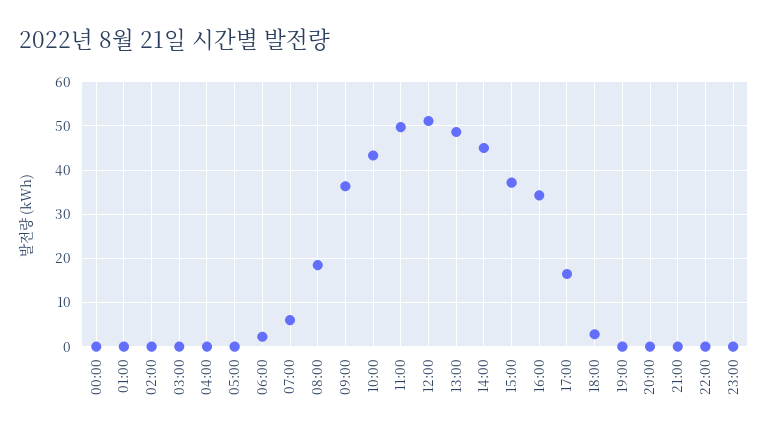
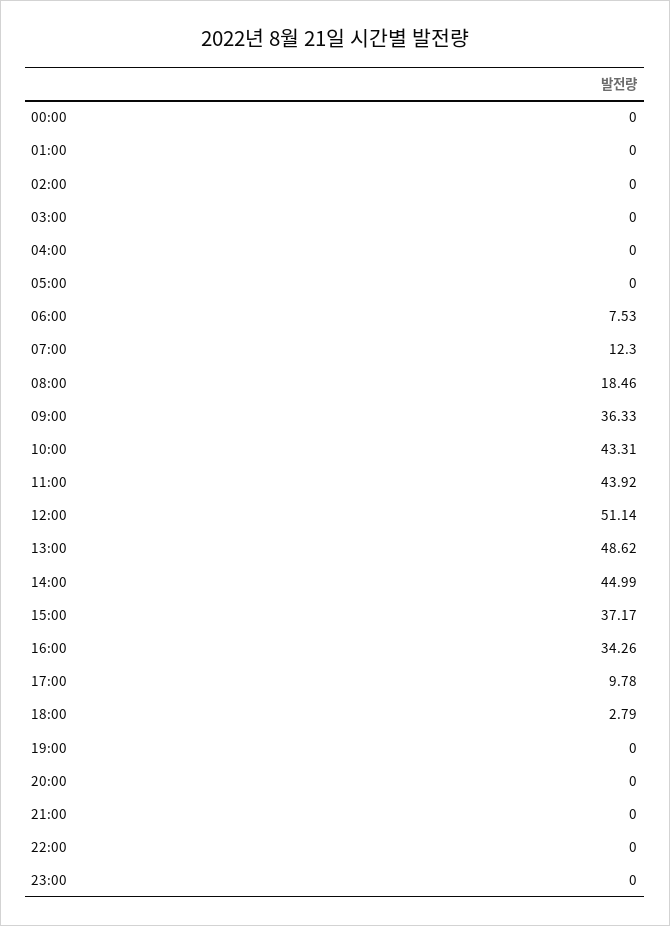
  {
    "00:00": 0,
    "01:00": 0,
    "02:00": 0,
    "03:00": 0,
    "04:00": 0,
    "05:00": 0,
-   "06:00": 2,
+   "06:00": 7.53,
-   "07:00": 6,
+   "07:00": 12.3,
    "08:00": 18.46,
    "09:00": 36.33,
    "10:00": 43.31,
-   "11:00": 50,
+   "11:00": 43.92,
    "12:00": 51.14,
    "13:00": 48.62,
    "14:00": 44.99,
    "15:00": 37.17,
    "16:00": 34.26,
-   "17:00": 16,
+   "17:00": 9.78,
    "18:00": 2.79,
    "19:00": 0,
    "20:00": 0,
    "21:00": 0,
    "22:00": 0,
    "23:00": 0
  }

